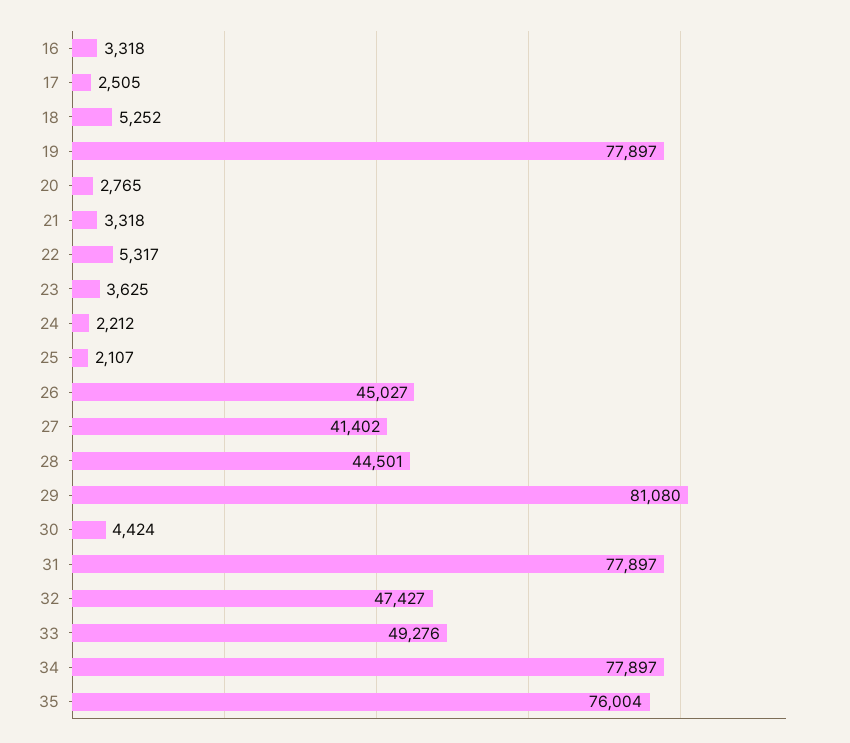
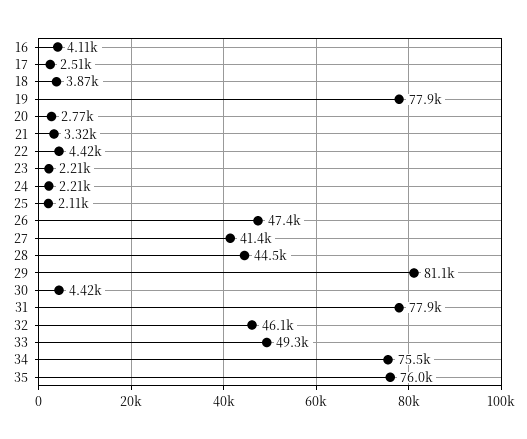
  {
-   "16": 3318,
+   "16": 4110,
    "17": 2505,
-   "18": 5252,
+   "18": 3870,
    "19": 77897,
    "20": 2765,
    "21": 3318,
-   "22": 5317,
+   "22": 4420,
-   "23": 3625,
+   "23": 2210,
    "24": 2212,
    "25": 2107,
-   "26": 45027,
+   "26": 47400,
    "27": 41402,
    "28": 44501,
    "29": 81080,
    "30": 4424,
    "31": 77897,
-   "32": 47427,
+   "32": 46100,
    "33": 49276,
-   "34": 77897,
+   "34": 75500,
    "35": 76004
  }

